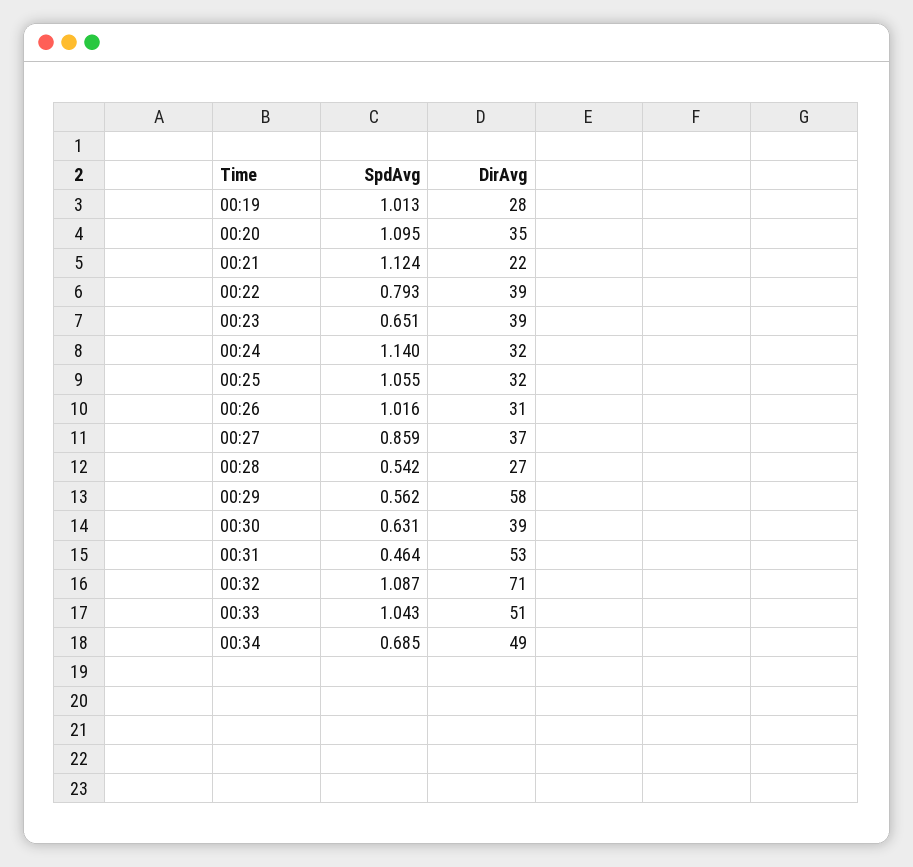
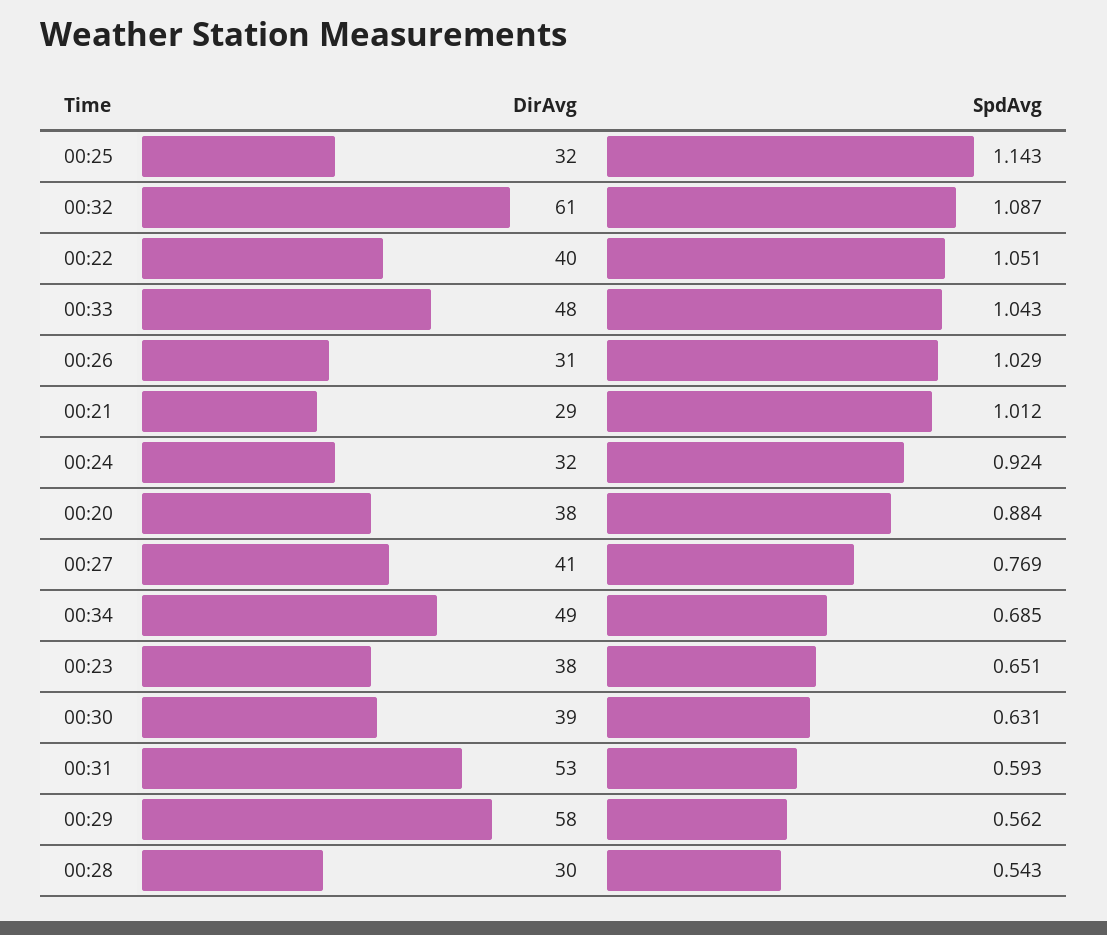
  {
    "SpdAvg": {
-     "00:19": 1.013,
-     "00:20": 1.095,
+     "00:20": 0.884,
-     "00:21": 1.124,
+     "00:21": 1.012,
-     "00:22": 0.793,
+     "00:22": 1.051,
      "00:23": 0.651,
-     "00:24": 1.14,
+     "00:24": 0.924,
-     "00:25": 1.055,
+     "00:25": 1.143,
-     "00:26": 1.016,
+     "00:26": 1.029,
-     "00:27": 0.859,
+     "00:27": 0.769,
-     "00:28": 0.542,
+     "00:28": 0.543,
      "00:29": 0.562,
      "00:30": 0.631,
-     "00:31": 0.464,
+     "00:31": 0.593,
      "00:32": 1.087,
      "00:33": 1.043,
      "00:34": 0.685
    },
    "DirAvg": {
-     "00:19": 28,
-     "00:20": 35,
+     "00:20": 38,
-     "00:21": 22,
+     "00:21": 29,
-     "00:22": 39,
+     "00:22": 40,
-     "00:23": 39,
+     "00:23": 38,
      "00:24": 32,
      "00:25": 32,
      "00:26": 31,
-     "00:27": 37,
+     "00:27": 41,
-     "00:28": 27,
+     "00:28": 30,
      "00:29": 58,
      "00:30": 39,
      "00:31": 53,
-     "00:32": 71,
+     "00:32": 61,
-     "00:33": 51,
+     "00:33": 48,
      "00:34": 49
    }
  }

